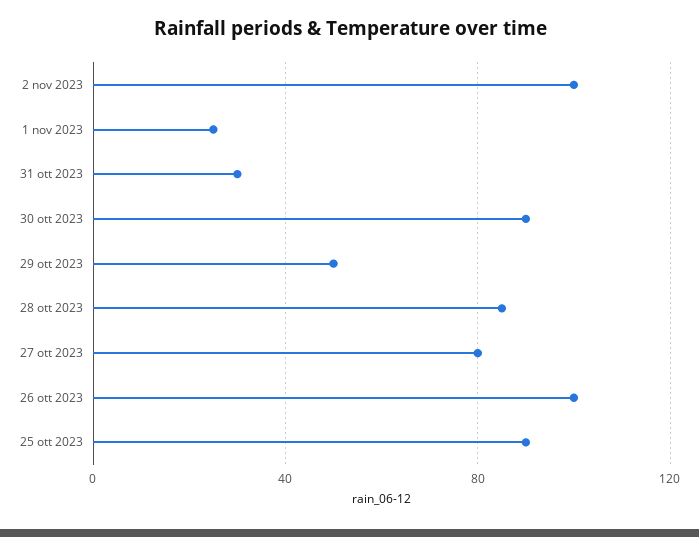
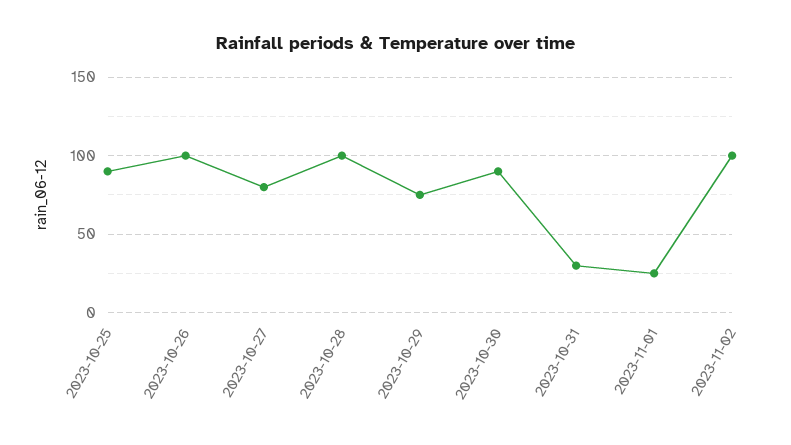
  {
    "2 nov 2023": 100,
    "1 nov 2023": 25,
    "31 ott 2023": 30,
    "30 ott 2023": 90,
-   "29 ott 2023": 50,
+   "29 ott 2023": 75,
-   "28 ott 2023": 85,
+   "28 ott 2023": 100,
    "27 ott 2023": 80,
    "26 ott 2023": 100,
    "25 ott 2023": 90
  }

